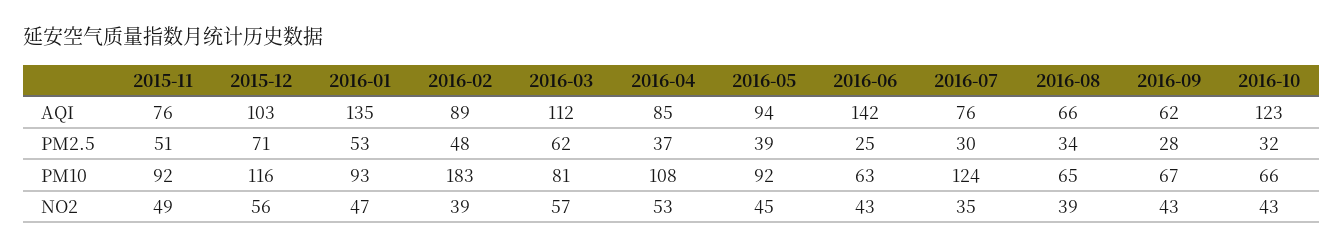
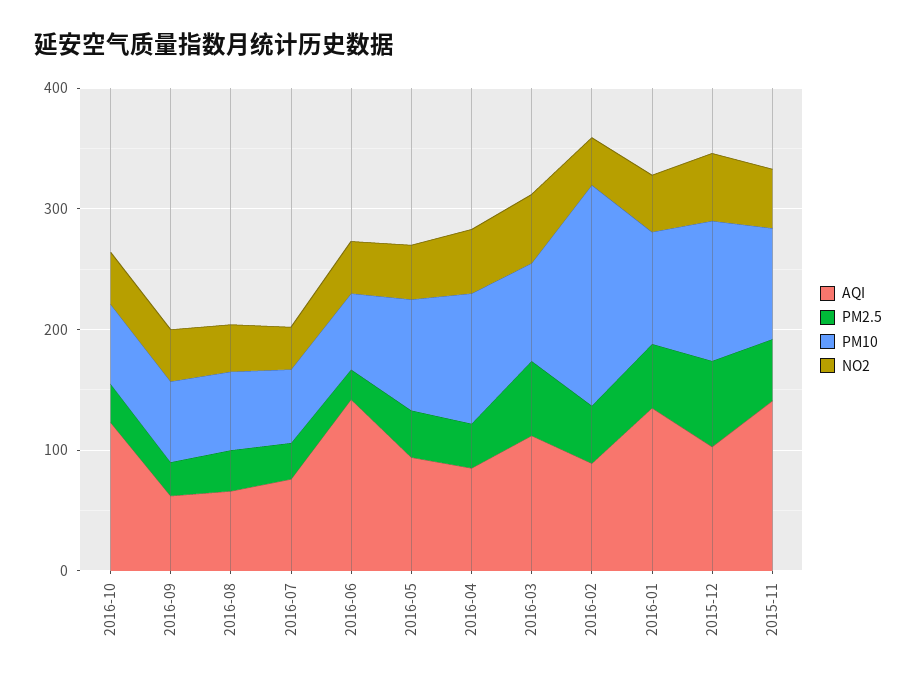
  {
    "AQI": {
-     "2015-11": 76,
+     "2015-11": 140,
      "2015-12": 103,
      "2016-01": 135,
      "2016-02": 89,
      "2016-03": 112,
      "2016-04": 85,
      "2016-05": 94,
      "2016-06": 142,
      "2016-07": 76,
      "2016-08": 66,
      "2016-09": 62,
      "2016-10": 123
    },
    "PM2.5": {
      "2015-11": 51,
      "2015-12": 71,
      "2016-01": 53,
      "2016-02": 48,
      "2016-03": 62,
      "2016-04": 37,
      "2016-05": 39,
      "2016-06": 25,
      "2016-07": 30,
      "2016-08": 34,
      "2016-09": 28,
      "2016-10": 32
    },
    "PM10": {
      "2015-11": 92,
      "2015-12": 116,
      "2016-01": 93,
      "2016-02": 183,
      "2016-03": 81,
      "2016-04": 108,
      "2016-05": 92,
      "2016-06": 63,
-     "2016-07": 124,
+     "2016-07": 60,
      "2016-08": 65,
      "2016-09": 67,
      "2016-10": 66
    },
    "NO2": {
      "2015-11": 49,
      "2015-12": 56,
      "2016-01": 47,
      "2016-02": 39,
      "2016-03": 57,
      "2016-04": 53,
      "2016-05": 45,
      "2016-06": 43,
      "2016-07": 35,
      "2016-08": 39,
      "2016-09": 43,
      "2016-10": 43
    }
  }

